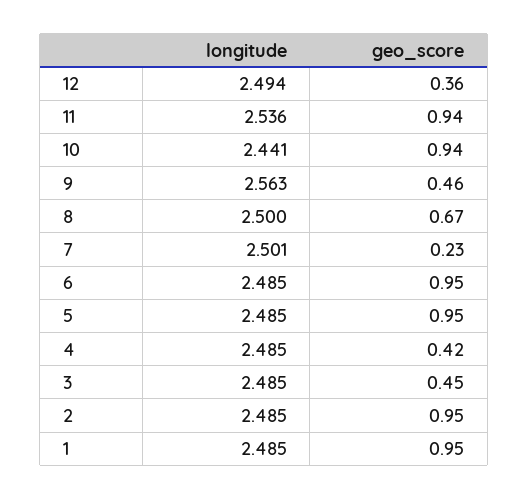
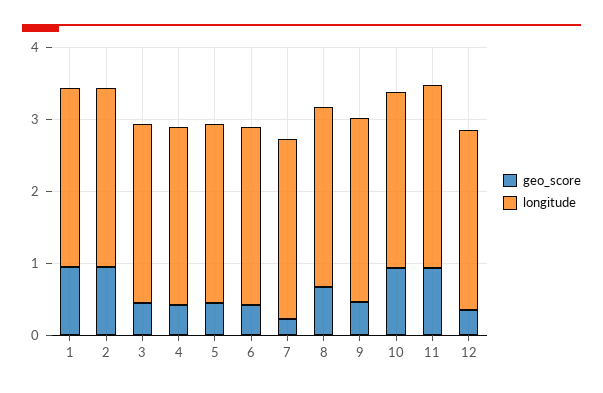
  {
    "longitude": {
      "12": 2.494,
      "11": 2.536,
      "10": 2.441,
      "9": 2.563,
      "8": 2.5,
      "7": 2.501,
      "6": 2.485,
      "5": 2.485,
      "4": 2.485,
      "3": 2.485,
      "2": 2.485,
      "1": 2.485
    },
    "geo_score": {
      "12": 0.36,
      "11": 0.94,
      "10": 0.94,
      "9": 0.46,
      "8": 0.67,
      "7": 0.23,
-     "6": 0.95,
+     "6": 0.4,
-     "5": 0.95,
+     "5": 0.4,
      "4": 0.42,
      "3": 0.45,
      "2": 0.95,
      "1": 0.95
    }
  }

